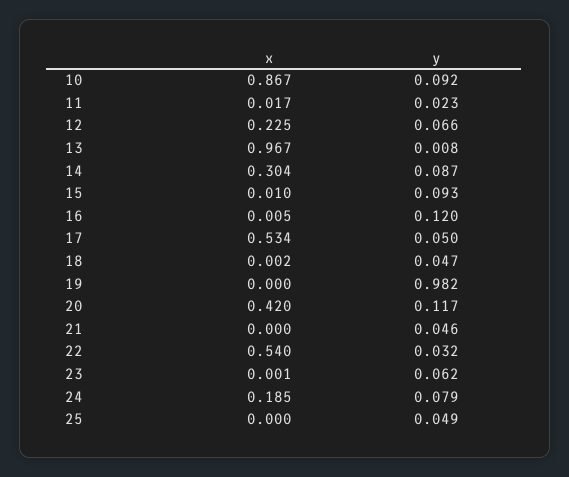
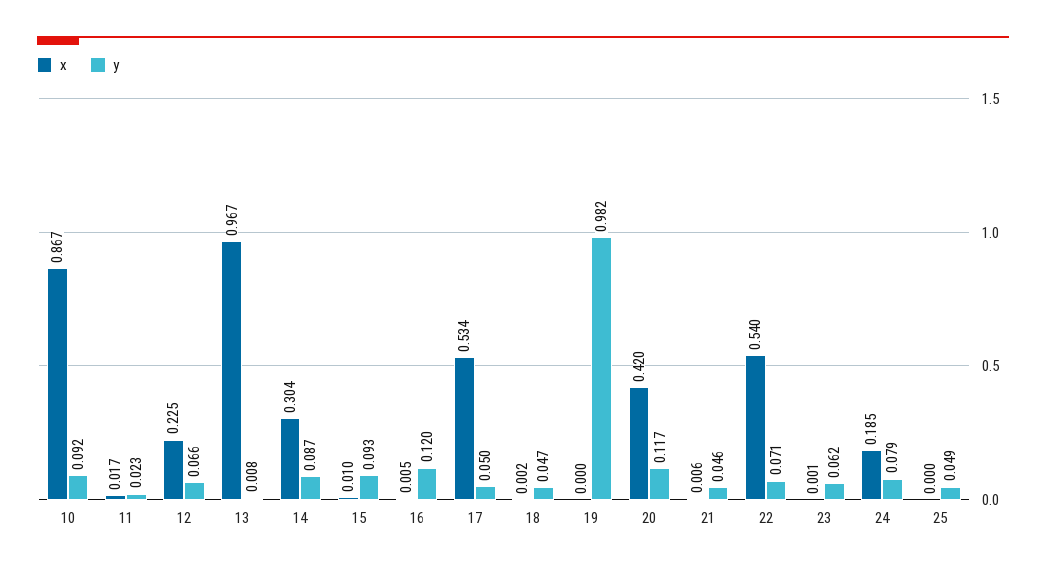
  {
    "x": {
      "10": 0.867,
      "11": 0.017,
      "12": 0.225,
      "13": 0.967,
      "14": 0.304,
      "15": 0.01,
      "16": 0.005,
      "17": 0.534,
      "18": 0.002,
      "19": 0,
      "20": 0.42,
-     "21": 0,
+     "21": 0.006,
      "22": 0.54,
      "23": 0.001,
      "24": 0.185,
      "25": 0
    },
    "y": {
      "10": 0.092,
      "11": 0.023,
      "12": 0.066,
      "13": 0.008,
      "14": 0.087,
      "15": 0.093,
      "16": 0.12,
      "17": 0.05,
      "18": 0.047,
      "19": 0.982,
      "20": 0.117,
      "21": 0.046,
-     "22": 0.032,
+     "22": 0.071,
      "23": 0.062,
      "24": 0.079,
      "25": 0.049
    }
  }

